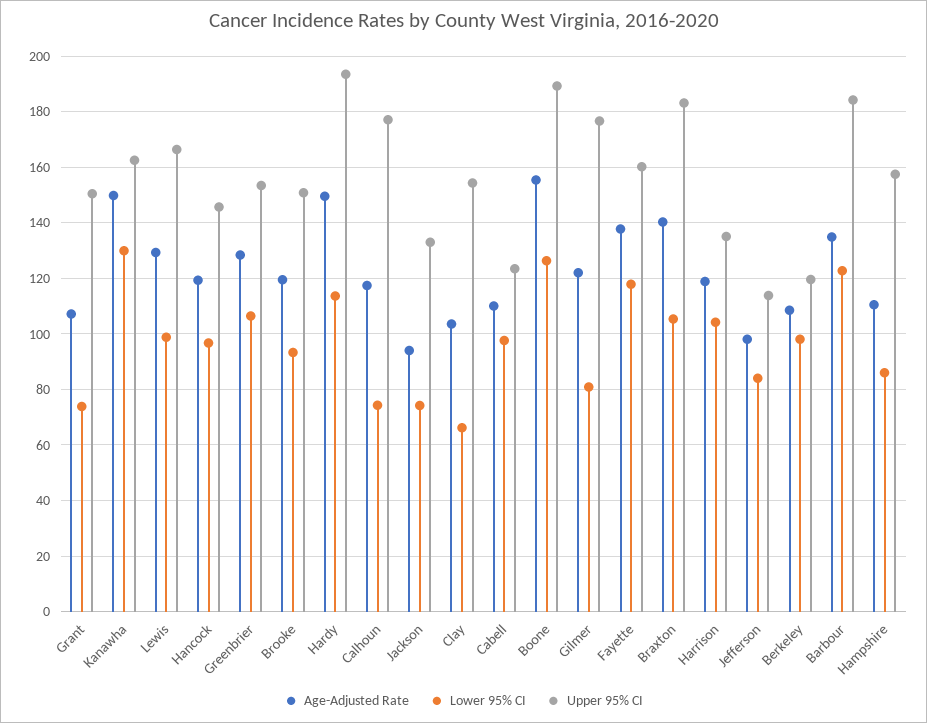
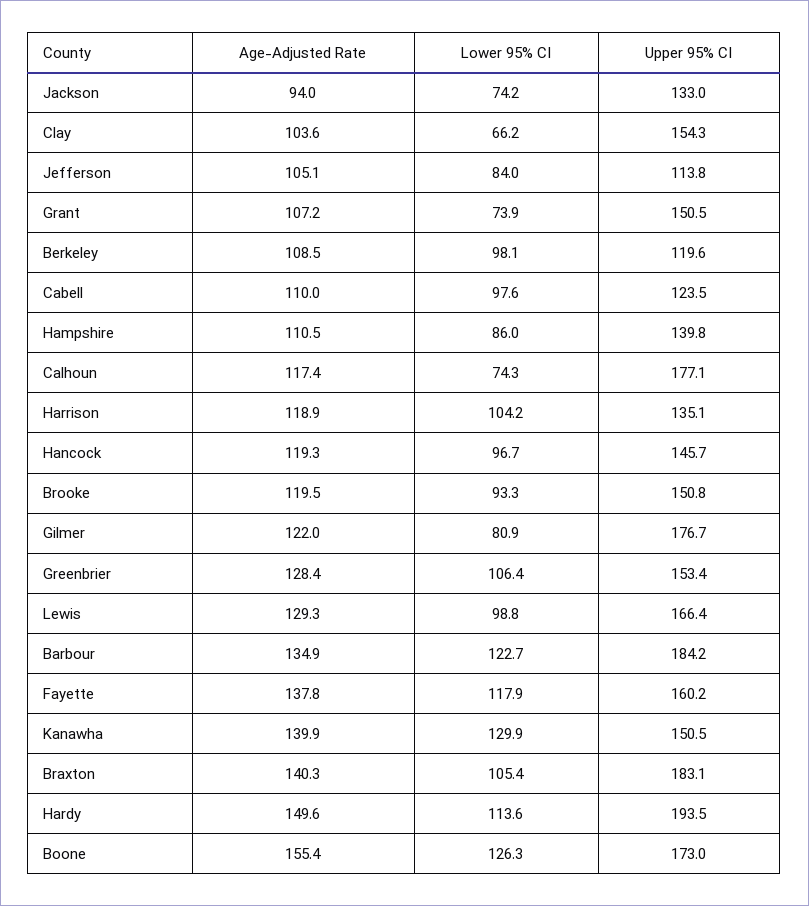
  {
    "Age-Adjusted Rate": {
      "Grant": 107.2,
-     "Kanawha": 150,
+     "Kanawha": 139.9,
      "Lewis": 129.3,
      "Hancock": 119.3,
      "Greenbrier": 128.4,
      "Brooke": 119.5,
      "Hardy": 149.6,
      "Calhoun": 117.4,
      "Jackson": 94,
      "Clay": 103.6,
      "Cabell": 110,
      "Boone": 155.4,
      "Gilmer": 122,
      "Fayette": 137.8,
      "Braxton": 140.3,
      "Harrison": 118.9,
-     "Jefferson": 97.5,
+     "Jefferson": 105.1,
      "Berkeley": 108.5,
      "Barbour": 134.9,
      "Hampshire": 110.5
    },
    "Lower 95% CI": {
      "Grant": 73.9,
      "Kanawha": 129.9,
      "Lewis": 98.8,
      "Hancock": 96.7,
      "Greenbrier": 106.4,
      "Brooke": 93.3,
      "Hardy": 113.6,
      "Calhoun": 74.3,
      "Jackson": 74.2,
      "Clay": 66.2,
      "Cabell": 97.6,
      "Boone": 126.3,
      "Gilmer": 80.9,
      "Fayette": 117.9,
      "Braxton": 105.4,
      "Harrison": 104.2,
      "Jefferson": 84,
      "Berkeley": 98.1,
      "Barbour": 122.7,
      "Hampshire": 86
    },
    "Upper 95% CI": {
      "Grant": 150.5,
-     "Kanawha": 162.5,
+     "Kanawha": 150.5,
      "Lewis": 166.4,
      "Hancock": 145.7,
      "Greenbrier": 153.4,
      "Brooke": 150.8,
      "Hardy": 193.5,
      "Calhoun": 177.1,
      "Jackson": 133,
      "Clay": 154.3,
      "Cabell": 123.5,
-     "Boone": 190,
+     "Boone": 173,
      "Gilmer": 176.7,
      "Fayette": 160.2,
      "Braxton": 183.1,
      "Harrison": 135.1,
      "Jefferson": 113.8,
      "Berkeley": 119.6,
      "Barbour": 184.2,
-     "Hampshire": 157.5
+     "Hampshire": 139.8
    }
  }

